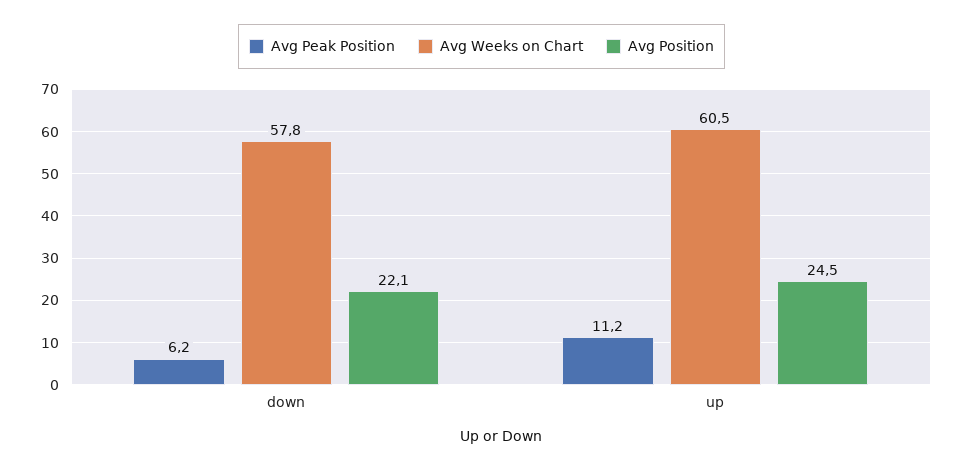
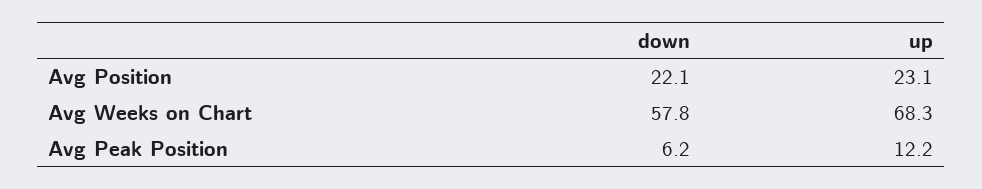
  {
    "Avg Peak Position": {
      "down": 6.2,
-     "up": 11.2
+     "up": 12.2
    },
    "Avg Weeks on Chart": {
      "down": 57.8,
-     "up": 60.5
+     "up": 68.3
    },
    "Avg Position": {
      "down": 22.1,
-     "up": 24.5
+     "up": 23.1
    }
  }

